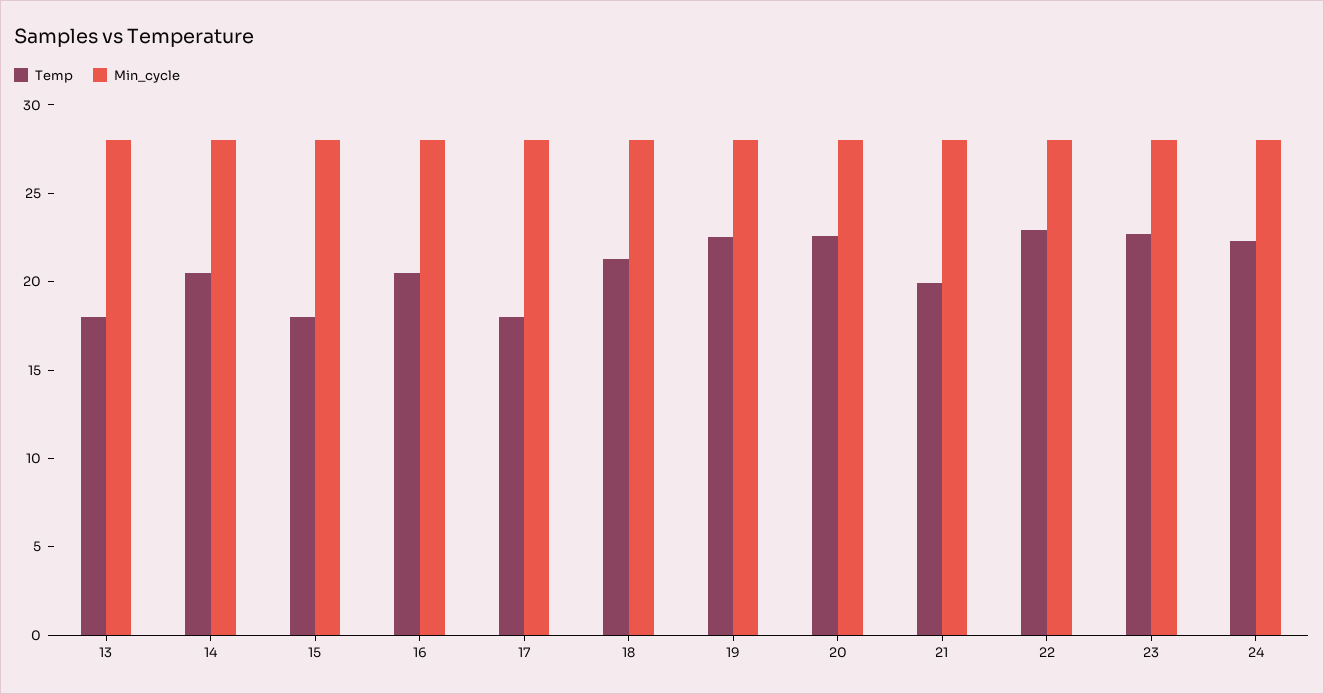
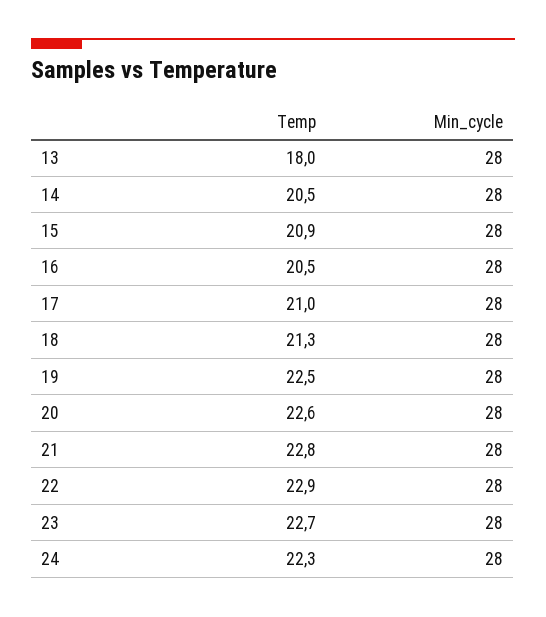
  {
    "Temp": {
      "13": 18,
      "14": 20.5,
-     "15": 18,
+     "15": 20.9,
      "16": 20.5,
-     "17": 18,
+     "17": 21,
      "18": 21.3,
      "19": 22.5,
      "20": 22.6,
-     "21": 20,
+     "21": 22.8,
      "22": 22.9,
      "23": 22.7,
      "24": 22.3
    },
    "Min_cycle": {
      "13": 28,
      "14": 28,
      "15": 28,
      "16": 28,
      "17": 28,
      "18": 28,
      "19": 28,
      "20": 28,
      "21": 28,
      "22": 28,
      "23": 28,
      "24": 28
    }
  }

